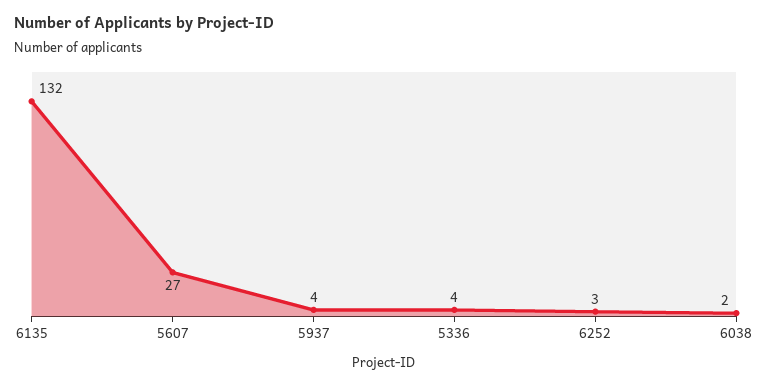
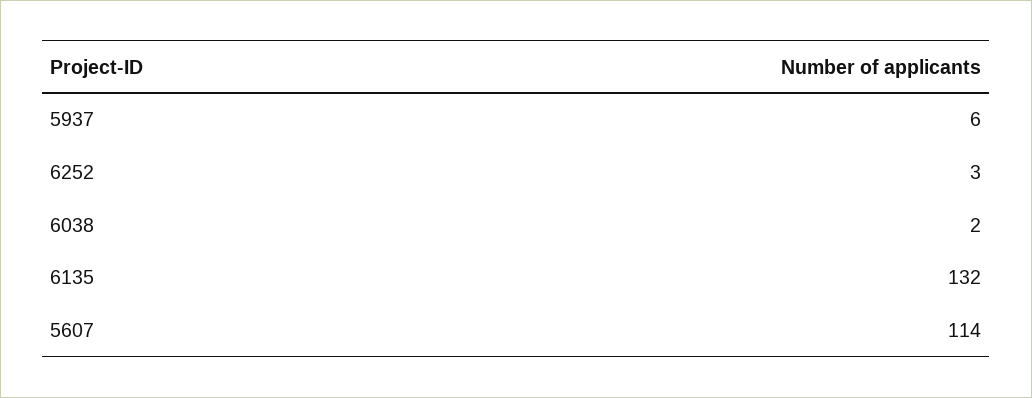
  {
    "6135": 132,
-   "5607": 27,
+   "5607": 114,
-   "5937": 4,
+   "5937": 6,
-   "5336": 4,
    "6252": 3,
    "6038": 2
  }

